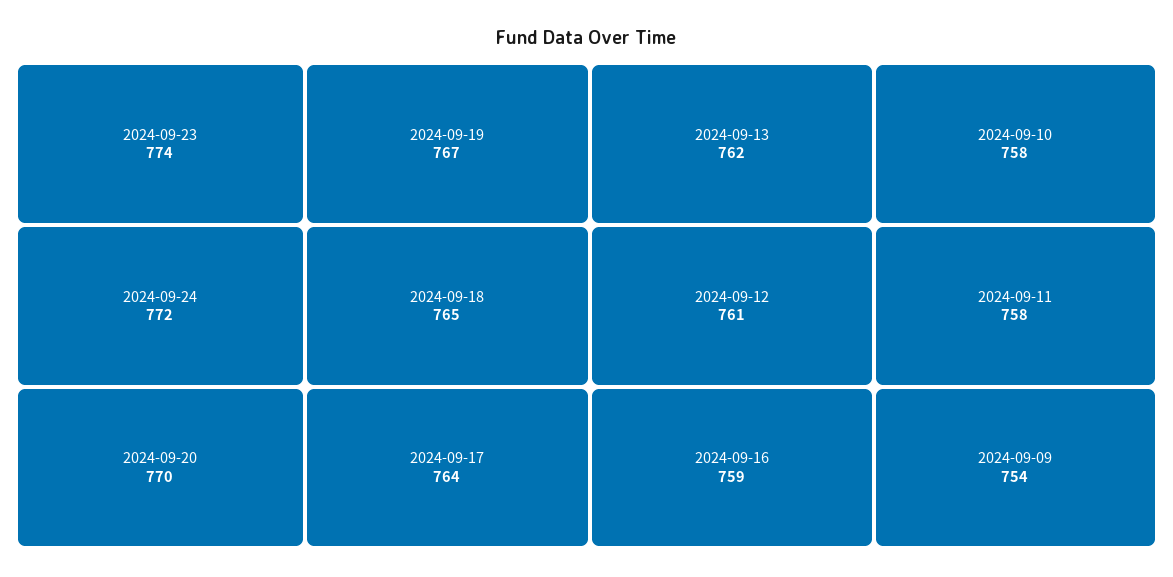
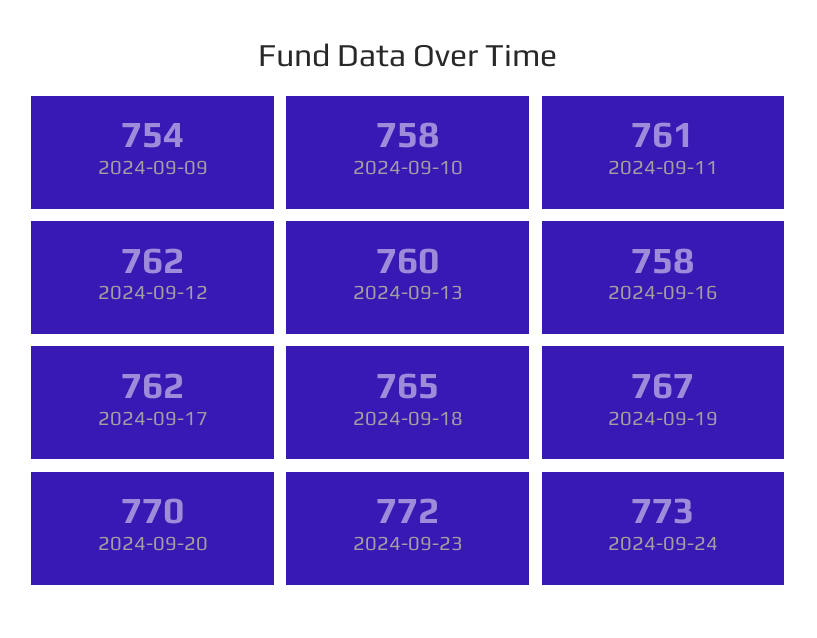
  {
-   "2024-09-23": 774,
+   "2024-09-23": 772,
-   "2024-09-24": 772,
+   "2024-09-24": 773,
    "2024-09-20": 770,
    "2024-09-19": 767,
    "2024-09-18": 765,
-   "2024-09-17": 764,
+   "2024-09-17": 762,
-   "2024-09-13": 762,
+   "2024-09-13": 760,
-   "2024-09-12": 761,
+   "2024-09-12": 762,
-   "2024-09-16": 759,
+   "2024-09-16": 758,
    "2024-09-10": 758,
-   "2024-09-11": 758,
+   "2024-09-11": 761,
    "2024-09-09": 754
  }

